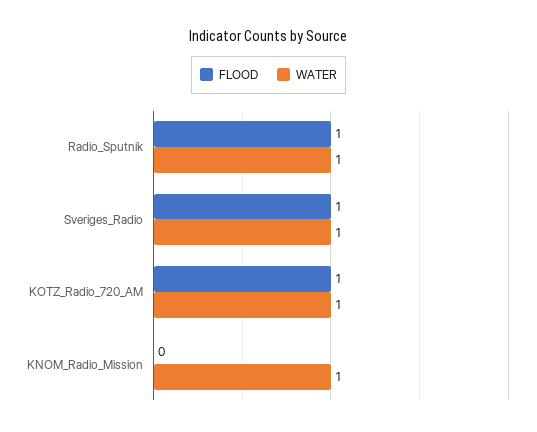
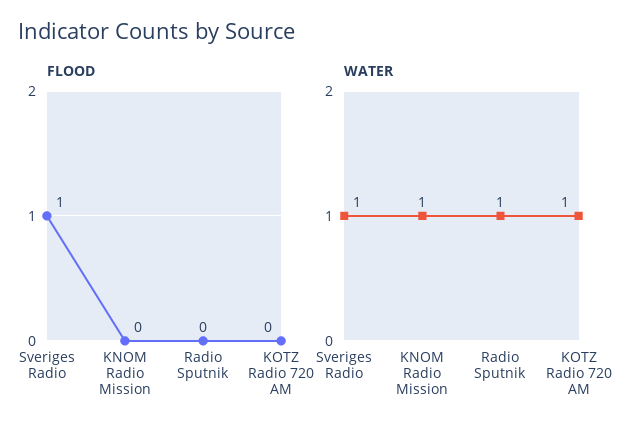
  {
    "FLOOD": {
-     "Radio_Sputnik": 1,
+     "Radio_Sputnik": 0,
      "Sveriges_Radio": 1,
-     "KOTZ_Radio_720_AM": 1,
+     "KOTZ_Radio_720_AM": 0,
      "KNOM_Radio_Mission": 0
    },
    "WATER": {
      "Radio_Sputnik": 1,
      "Sveriges_Radio": 1,
      "KOTZ_Radio_720_AM": 1,
      "KNOM_Radio_Mission": 1
    }
  }

